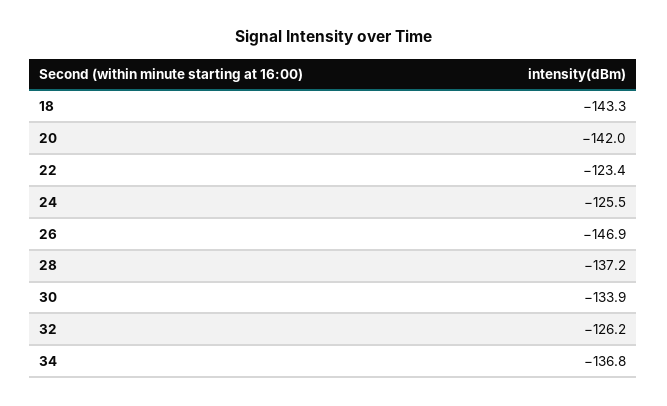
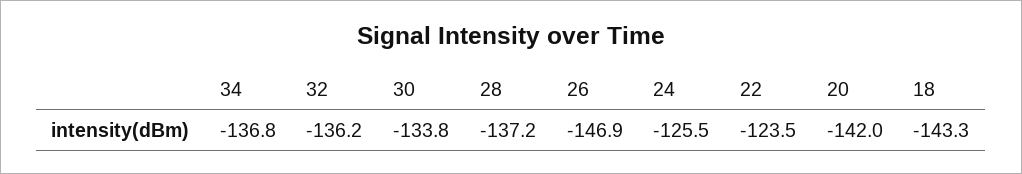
  {
    "18": -143.3,
    "20": -142,
-   "22": -123.4,
+   "22": -123.5,
    "24": -125.5,
    "26": -146.9,
    "28": -137.2,
-   "30": -133.9,
+   "30": -133.8,
-   "32": -126.2,
+   "32": -136.2,
    "34": -136.8
  }

